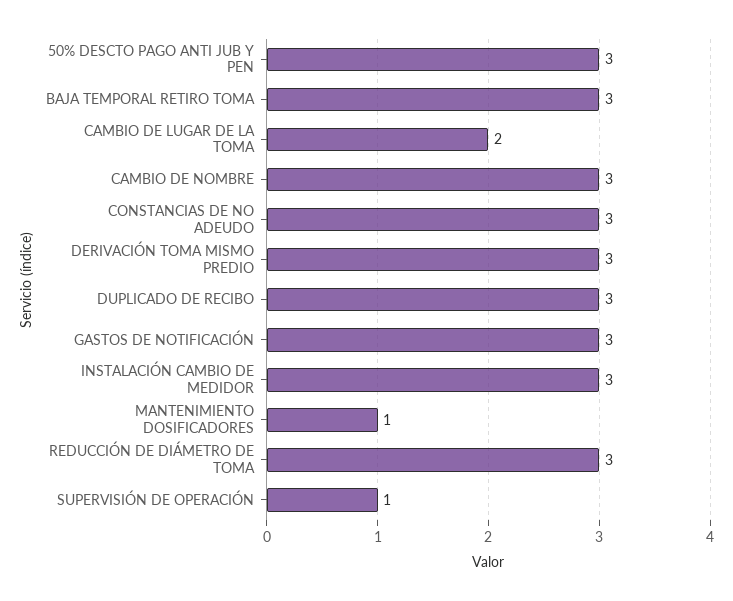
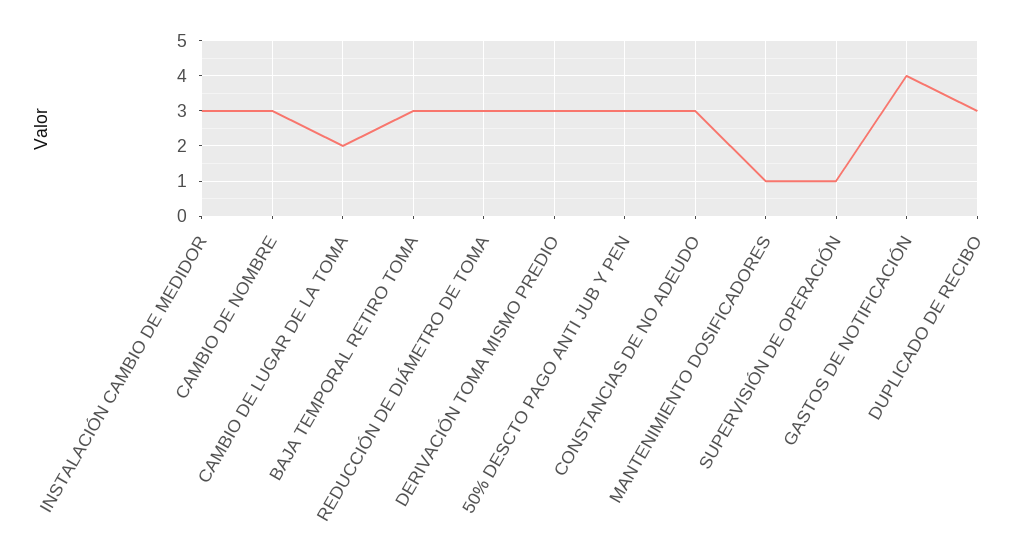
  {
    "50% DESCTO PAGO ANTI JUB Y PEN": 3,
    "BAJA TEMPORAL RETIRO TOMA": 3,
    "CAMBIO DE LUGAR DE LA TOMA": 2,
    "CAMBIO DE NOMBRE": 3,
    "CONSTANCIAS DE NO ADEUDO": 3,
    "DERIVACIÓN TOMA MISMO PREDIO": 3,
    "DUPLICADO DE RECIBO": 3,
-   "GASTOS DE NOTIFICACIÓN": 3,
+   "GASTOS DE NOTIFICACIÓN": 4,
    "INSTALACIÓN CAMBIO DE MEDIDOR": 3,
    "MANTENIMIENTO DOSIFICADORES": 1,
    "REDUCCIÓN DE DIÁMETRO DE TOMA": 3,
    "SUPERVISIÓN DE OPERACIÓN": 1
  }

